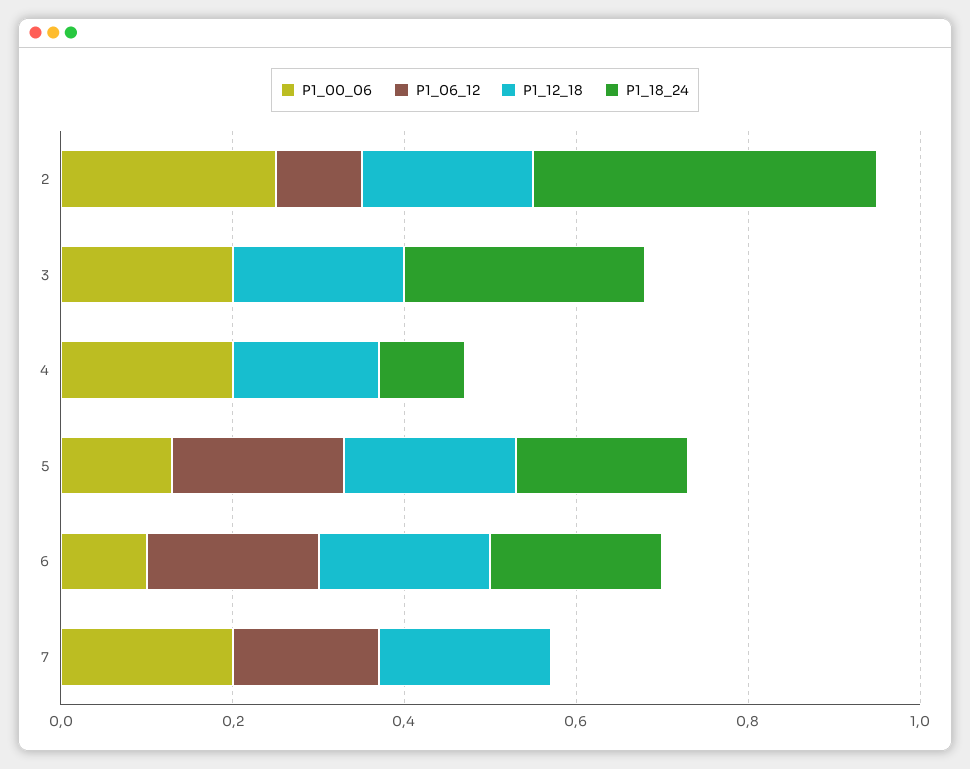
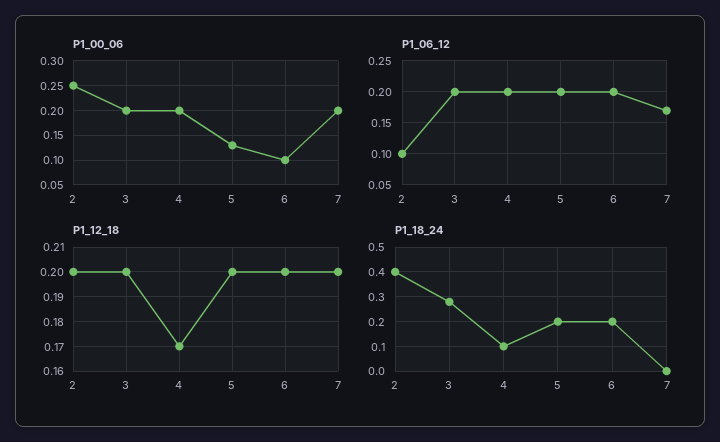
  {
    "P1_00_06": {
      "2": 0.25,
      "3": 0.2,
      "4": 0.2,
      "5": 0.15,
      "6": 0.1,
      "7": 0.2
    },
    "P1_06_12": {
      "2": 0.1,
-     "3": 0,
+     "3": 0.2,
-     "4": 0,
+     "4": 0.2,
      "5": 0.2,
      "6": 0.2,
      "7": 0.17
    },
    "P1_12_18": {
      "2": 0.2,
      "3": 0.2,
      "4": 0.17,
      "5": 0.2,
      "6": 0.2,
      "7": 0.2
    },
    "P1_18_24": {
      "2": 0.4,
      "3": 0.3,
      "4": 0.1,
      "5": 0.2,
      "6": 0.2,
      "7": 0
    }
  }

